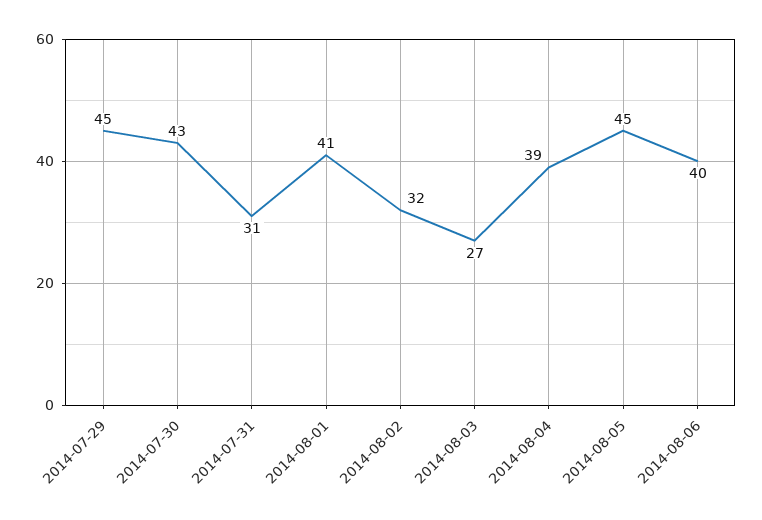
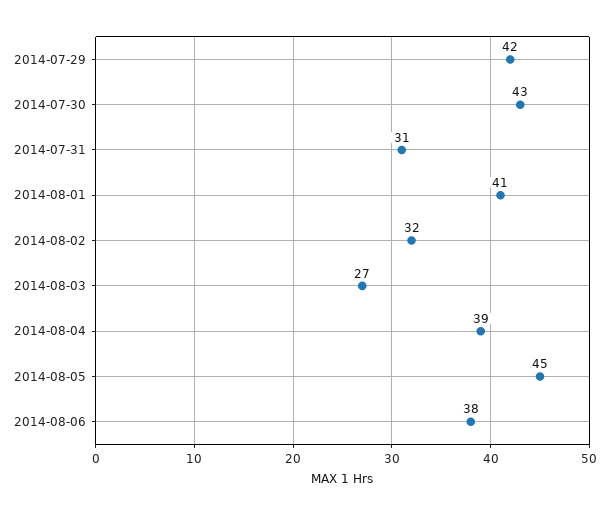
  {
-   "2014-07-29": 45,
+   "2014-07-29": 42,
    "2014-07-30": 43,
    "2014-07-31": 31,
    "2014-08-01": 41,
    "2014-08-02": 32,
    "2014-08-03": 27,
    "2014-08-04": 39,
    "2014-08-05": 45,
-   "2014-08-06": 40
+   "2014-08-06": 38
  }

